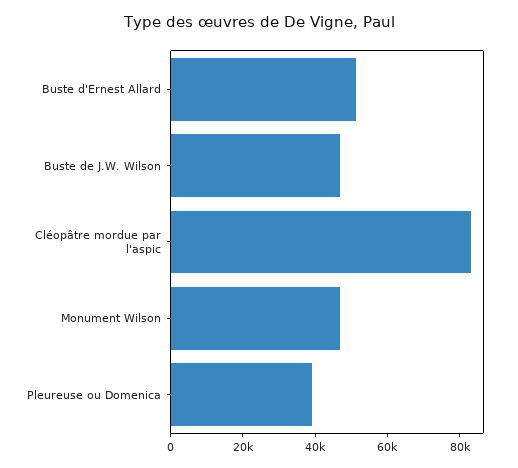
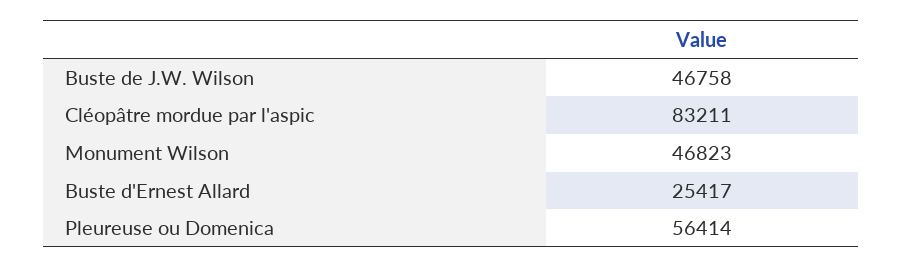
  {
-   "Buste d'Ernest Allard": 50000,
+   "Buste d'Ernest Allard": 25417,
    "Buste de J.W. Wilson": 46758,
    "Cléopâtre mordue par l'aspic": 83211,
    "Monument Wilson": 46823,
-   "Pleureuse ou Domenica": 40000
+   "Pleureuse ou Domenica": 56414
  }

